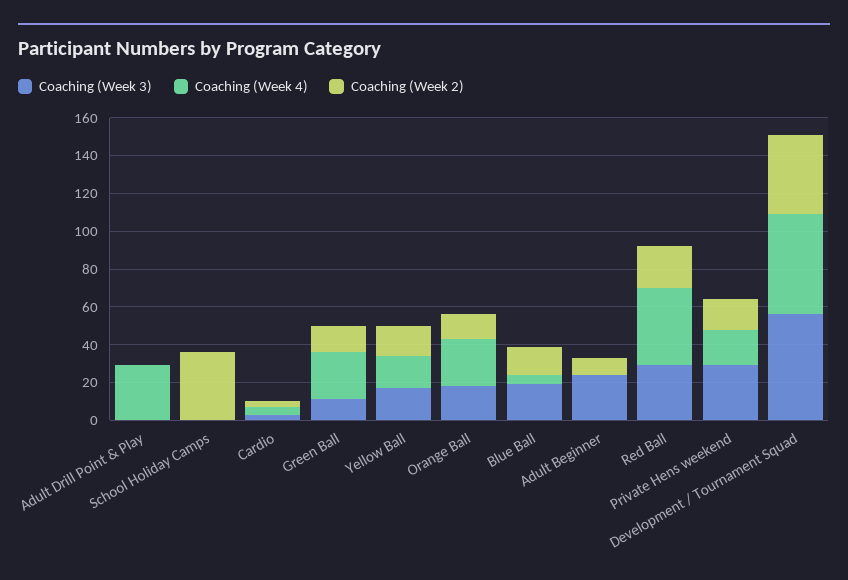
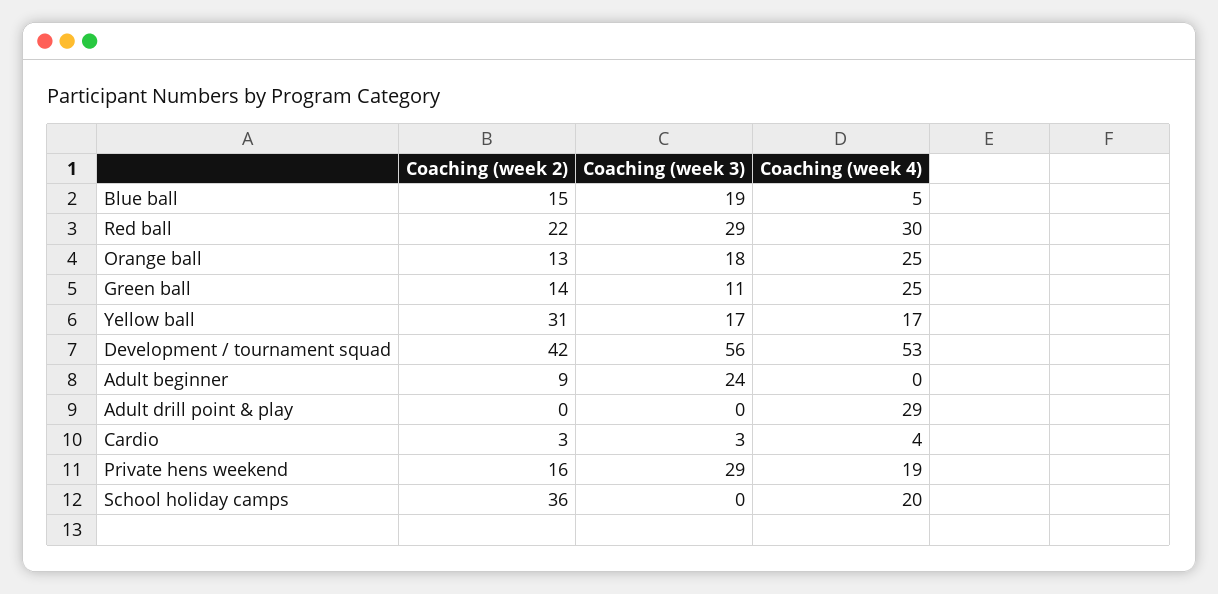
  {
    "Coaching (Week 3)": {
      "Adult Drill Point & Play": 0,
      "School Holiday Camps": 0,
      "Cardio": 3,
      "Green Ball": 11,
      "Yellow Ball": 17,
      "Orange Ball": 18,
      "Blue Ball": 19,
      "Adult Beginner": 24,
      "Red Ball": 29,
      "Private Hens weekend": 29,
      "Development / Tournament Squad": 56
    },
    "Coaching (Week 4)": {
      "Adult Drill Point & Play": 29,
-     "School Holiday Camps": 0,
+     "School Holiday Camps": 20,
      "Cardio": 4,
      "Green Ball": 25,
      "Yellow Ball": 17,
      "Orange Ball": 25,
      "Blue Ball": 5,
      "Adult Beginner": 0,
-     "Red Ball": 40,
+     "Red Ball": 30,
      "Private Hens weekend": 19,
      "Development / Tournament Squad": 53
    },
    "Coaching (Week 2)": {
      "Adult Drill Point & Play": 0,
      "School Holiday Camps": 36,
      "Cardio": 3,
      "Green Ball": 14,
-     "Yellow Ball": 15,
+     "Yellow Ball": 31,
      "Orange Ball": 13,
      "Blue Ball": 15,
      "Adult Beginner": 9,
      "Red Ball": 22,
      "Private Hens weekend": 16,
      "Development / Tournament Squad": 42
    }
  }

